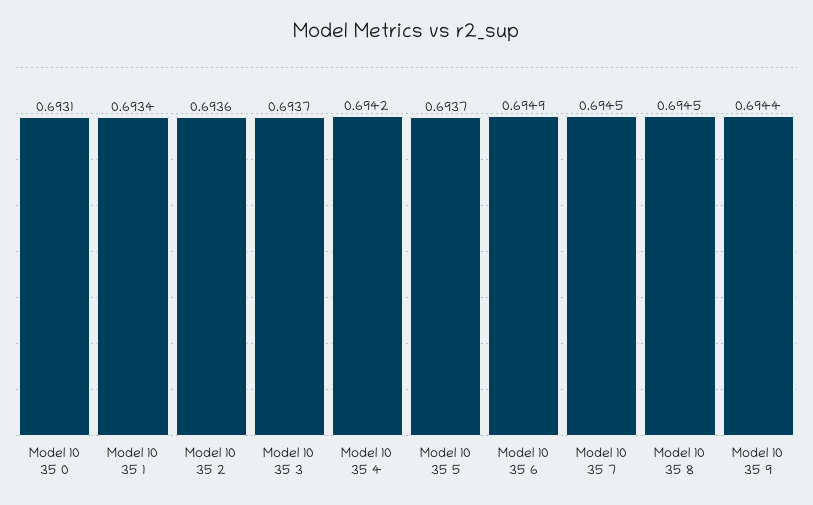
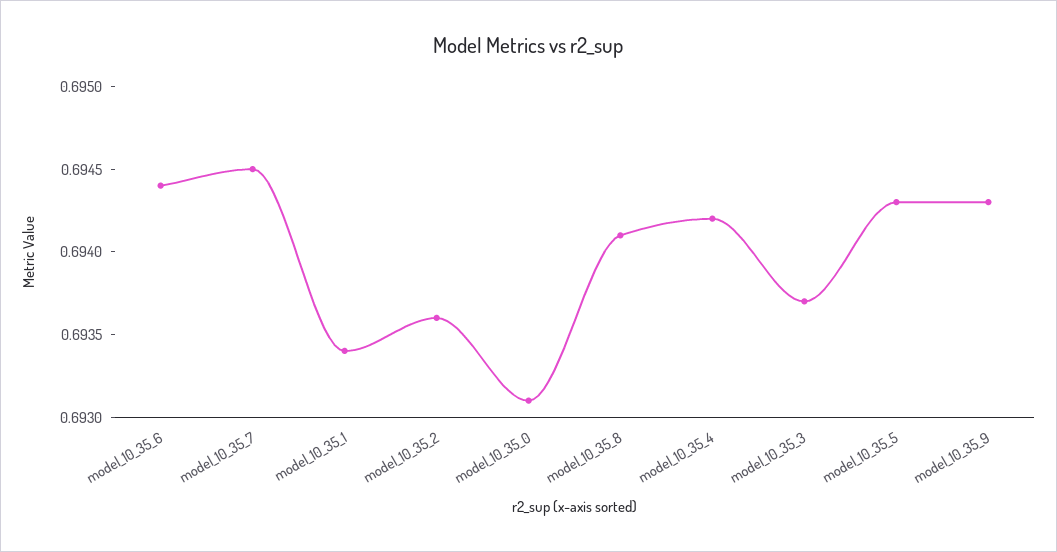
  {
    "Model 10 35 0": 0.6931,
    "Model 10 35 1": 0.6934,
    "Model 10 35 2": 0.6936,
    "Model 10 35 3": 0.6937,
    "Model 10 35 4": 0.6942,
-   "Model 10 35 5": 0.6937,
+   "Model 10 35 5": 0.6943,
-   "Model 10 35 6": 0.6949,
+   "Model 10 35 6": 0.6944,
    "Model 10 35 7": 0.6945,
-   "Model 10 35 8": 0.6945,
+   "Model 10 35 8": 0.6941,
-   "Model 10 35 9": 0.6944
+   "Model 10 35 9": 0.6943
  }

